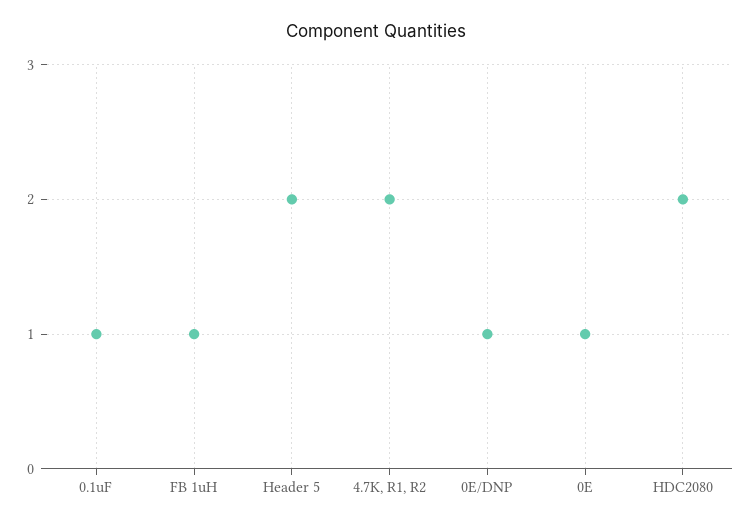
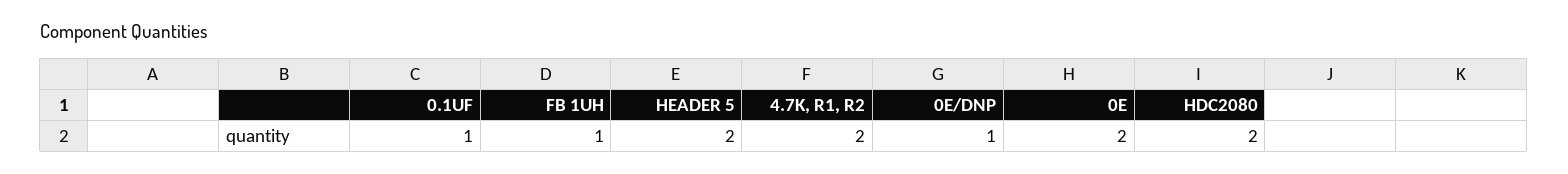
  {
    "0.1uF": 1,
    "FB 1uH": 1,
    "Header 5": 2,
    "4.7K, R1, R2": 2,
    "0E/DNP": 1,
-   "0E": 1,
+   "0E": 2,
    "HDC2080": 2
  }

